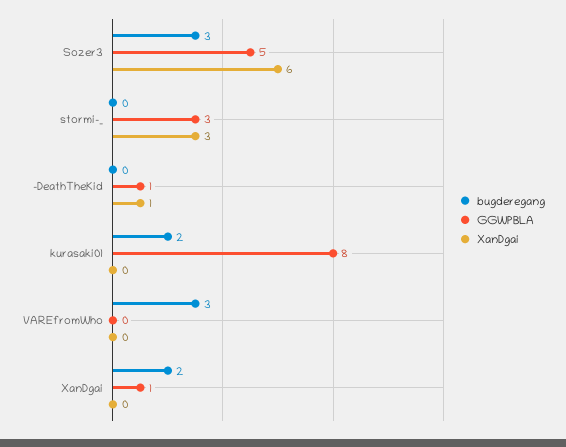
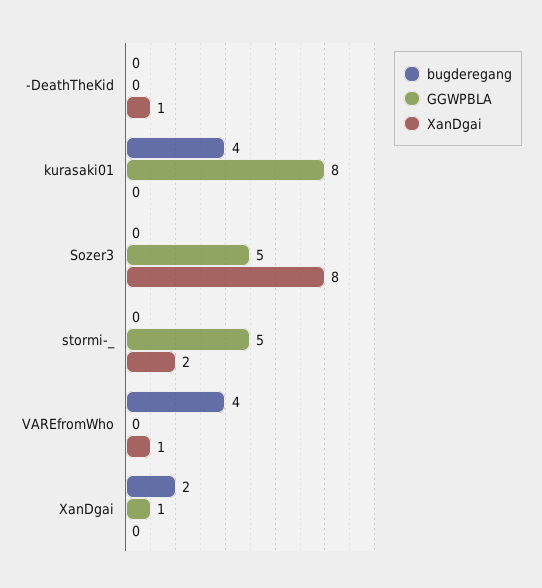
  {
    "bugderegang": {
-     "Sozer3": 3,
+     "Sozer3": 0,
      "stormi-_": 0,
      "-DeathTheKid": 0,
-     "kurasaki01": 2,
+     "kurasaki01": 4,
-     "VAREfromWho": 3,
+     "VAREfromWho": 4,
      "XanDgai": 2
    },
    "GGWPBLA": {
      "Sozer3": 5,
-     "stormi-_": 3,
+     "stormi-_": 5,
-     "-DeathTheKid": 1,
+     "-DeathTheKid": 0,
      "kurasaki01": 8,
      "VAREfromWho": 0,
      "XanDgai": 1
    },
    "XanDgai": {
-     "Sozer3": 6,
+     "Sozer3": 8,
-     "stormi-_": 3,
+     "stormi-_": 2,
      "-DeathTheKid": 1,
      "kurasaki01": 0,
-     "VAREfromWho": 0,
+     "VAREfromWho": 1,
      "XanDgai": 0
    }
  }

